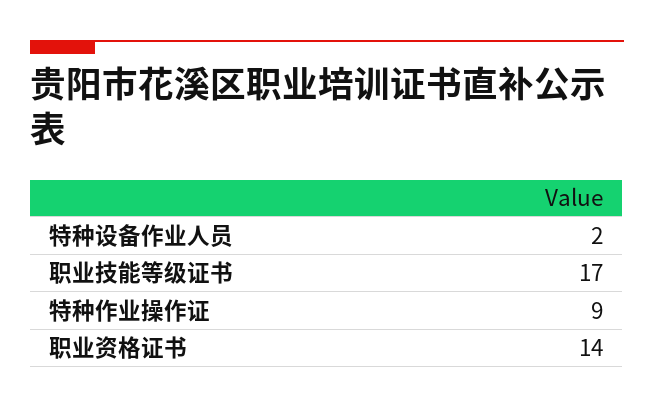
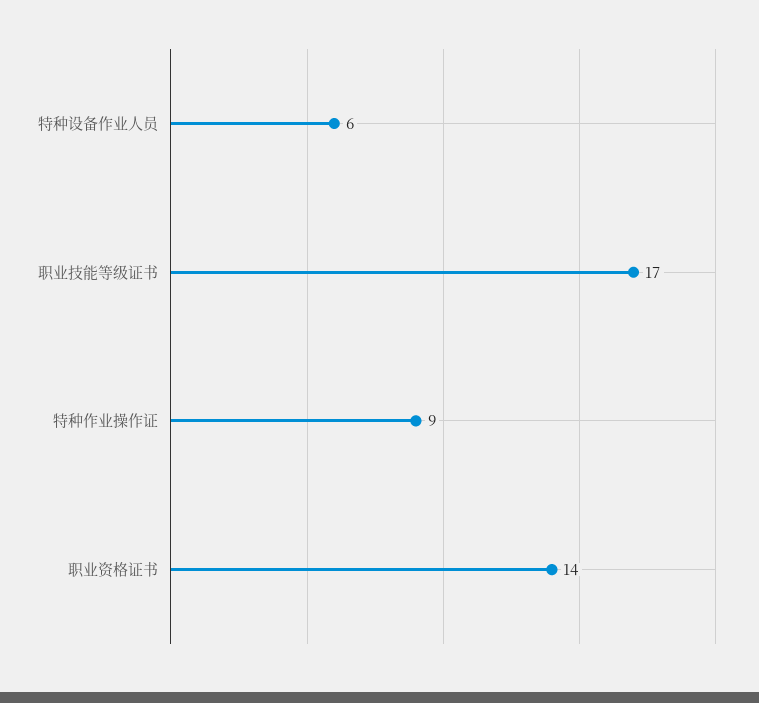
  {
-   "特种设备作业人员": 2,
+   "特种设备作业人员": 6,
    "职业技能等级证书": 17,
    "特种作业操作证": 9,
    "职业资格证书": 14
  }

